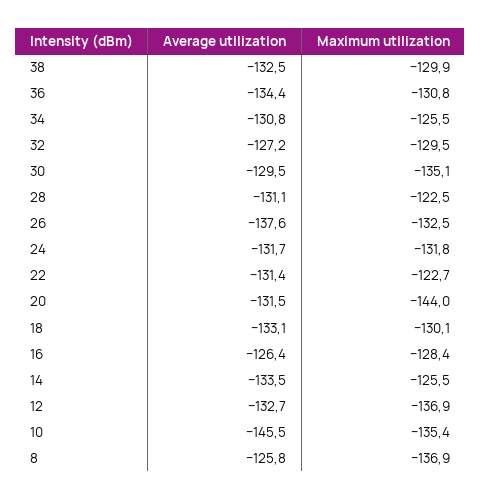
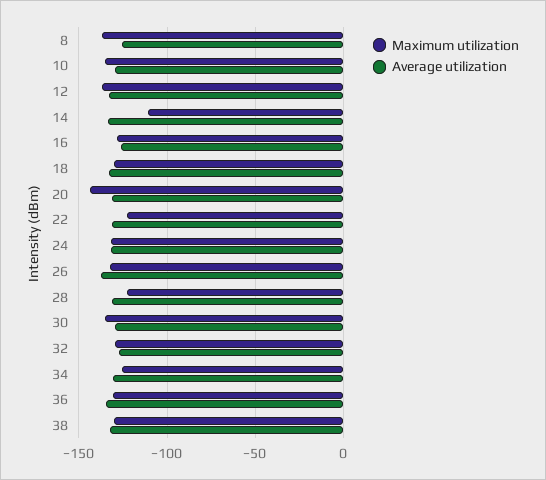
  {
    "Average utilization": {
      "38": -132.5,
      "36": -134.4,
      "34": -130.8,
      "32": -127.2,
      "30": -129.5,
      "28": -131.1,
      "26": -137.6,
      "24": -131.7,
      "22": -131.4,
      "20": -131.5,
      "18": -133.1,
      "16": -126.4,
      "14": -133.5,
      "12": -132.7,
-     "10": -145.5,
+     "10": -130,
      "8": -125.8
    },
    "Maximum utilization": {
      "38": -129.9,
      "36": -130.8,
      "34": -125.5,
      "32": -129.5,
      "30": -135.1,
      "28": -122.5,
      "26": -132.5,
      "24": -131.8,
      "22": -122.7,
      "20": -144,
      "18": -130.1,
      "16": -128.4,
-     "14": -125.5,
+     "14": -110,
      "12": -136.9,
      "10": -135.4,
      "8": -136.9
    }
  }

